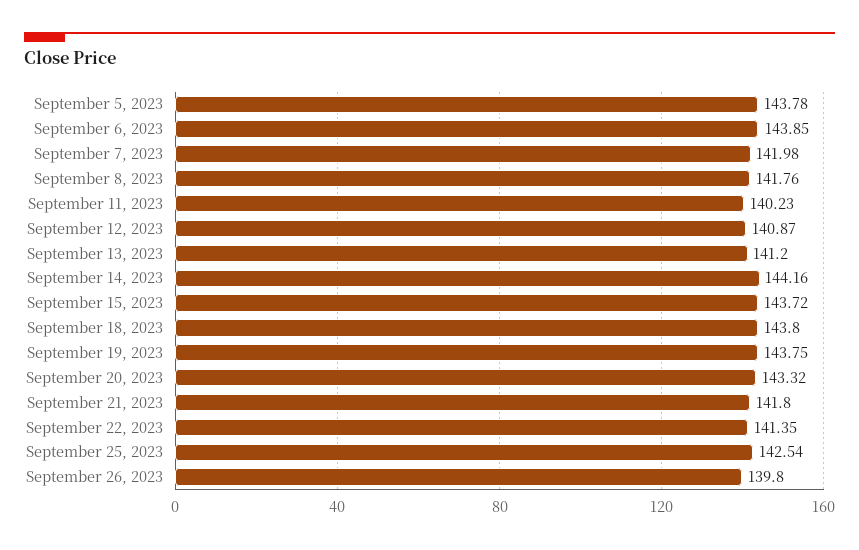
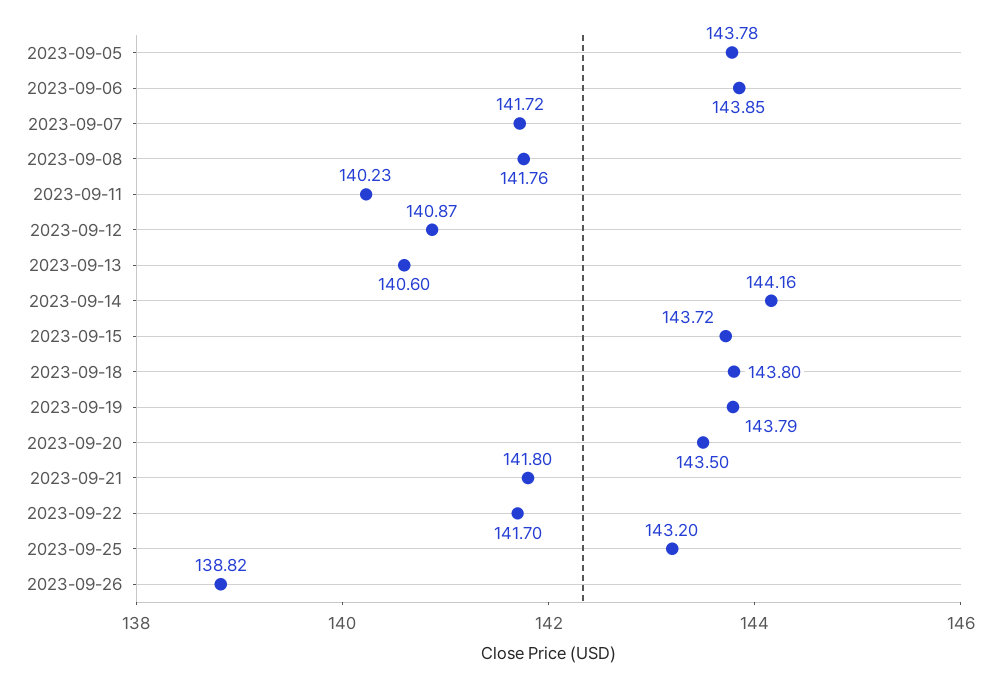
  {
    "September 5, 2023": 143.78,
    "September 6, 2023": 143.85,
-   "September 7, 2023": 141.98,
+   "September 7, 2023": 141.72,
    "September 8, 2023": 141.76,
    "September 11, 2023": 140.23,
    "September 12, 2023": 140.87,
-   "September 13, 2023": 141.2,
+   "September 13, 2023": 140.6,
    "September 14, 2023": 144.16,
    "September 15, 2023": 143.72,
    "September 18, 2023": 143.8,
-   "September 19, 2023": 143.75,
+   "September 19, 2023": 143.79,
-   "September 20, 2023": 143.32,
+   "September 20, 2023": 143.5,
    "September 21, 2023": 141.8,
-   "September 22, 2023": 141.35,
+   "September 22, 2023": 141.7,
-   "September 25, 2023": 142.54,
+   "September 25, 2023": 143.2,
-   "September 26, 2023": 139.8
+   "September 26, 2023": 138.82
  }

